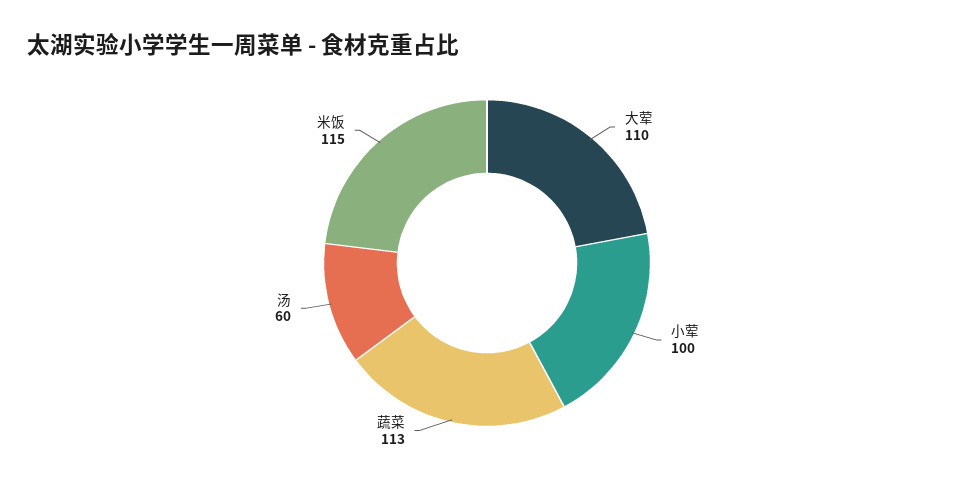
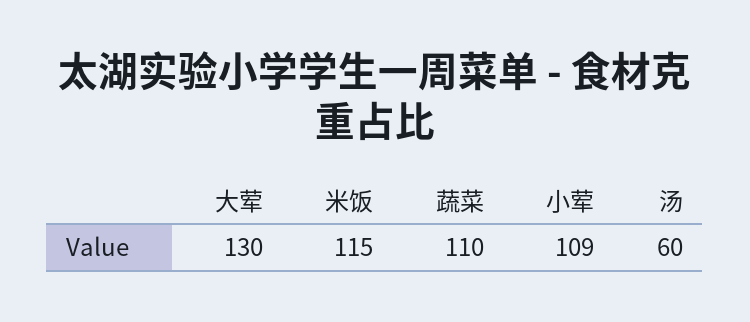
  {
-   "大荤": 110,
+   "大荤": 130,
-   "小荤": 100,
+   "小荤": 109,
-   "蔬菜": 113,
+   "蔬菜": 110,
    "汤": 60,
    "米饭": 115
  }

